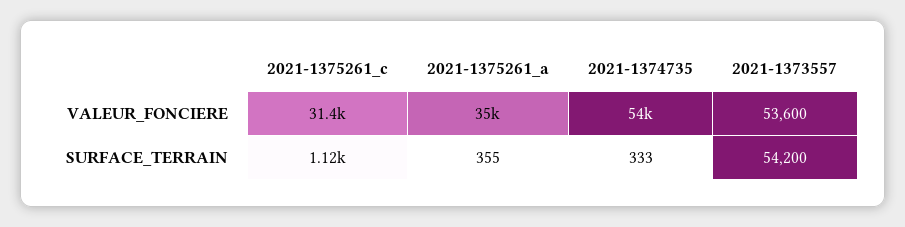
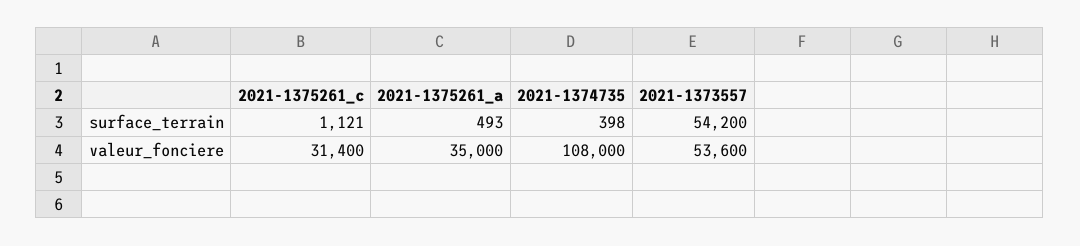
  {
    "2021-1375261_c": {
      "VALEUR_FONCIERE": 31400,
      "SURFACE_TERRAIN": 1121
    },
    "2021-1375261_a": {
      "VALEUR_FONCIERE": 35000,
-     "SURFACE_TERRAIN": 355
+     "SURFACE_TERRAIN": 493
    },
    "2021-1374735": {
-     "VALEUR_FONCIERE": 54000,
+     "VALEUR_FONCIERE": 108000,
-     "SURFACE_TERRAIN": 333
+     "SURFACE_TERRAIN": 398
    },
    "2021-1373557": {
      "VALEUR_FONCIERE": 53600,
      "SURFACE_TERRAIN": 54200
    }
  }

